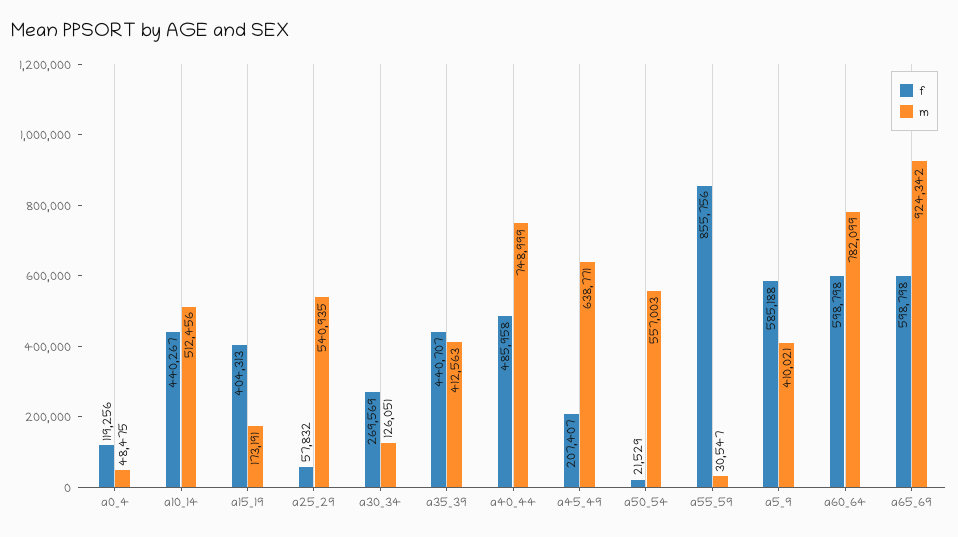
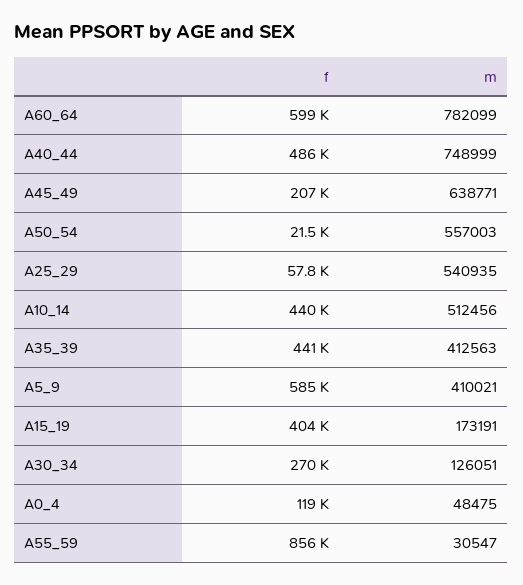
  {
    "f": {
      "a0_4": 119256,
      "a10_14": 440267,
      "a15_19": 404313,
      "a25_29": 57832,
      "a30_34": 269569,
      "a35_39": 440707,
      "a40_44": 485958,
      "a45_49": 207407,
      "a50_54": 21529,
      "a55_59": 855756,
      "a5_9": 585188,
-     "a60_64": 598798,
+     "a60_64": 598798
-     "a65_69": 598798
    },
    "m": {
      "a0_4": 48475,
      "a10_14": 512456,
      "a15_19": 173191,
      "a25_29": 540935,
      "a30_34": 126051,
      "a35_39": 412563,
      "a40_44": 748999,
      "a45_49": 638771,
      "a50_54": 557003,
      "a55_59": 30547,
      "a5_9": 410021,
-     "a60_64": 782099,
+     "a60_64": 782099
-     "a65_69": 924342
    }
  }

